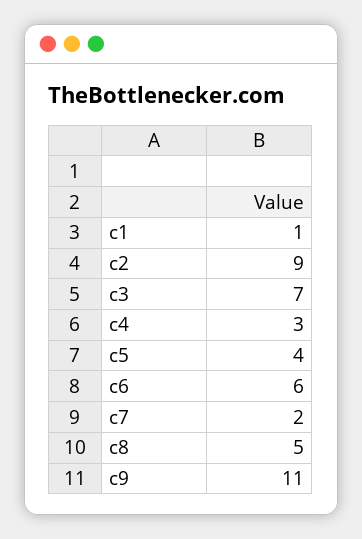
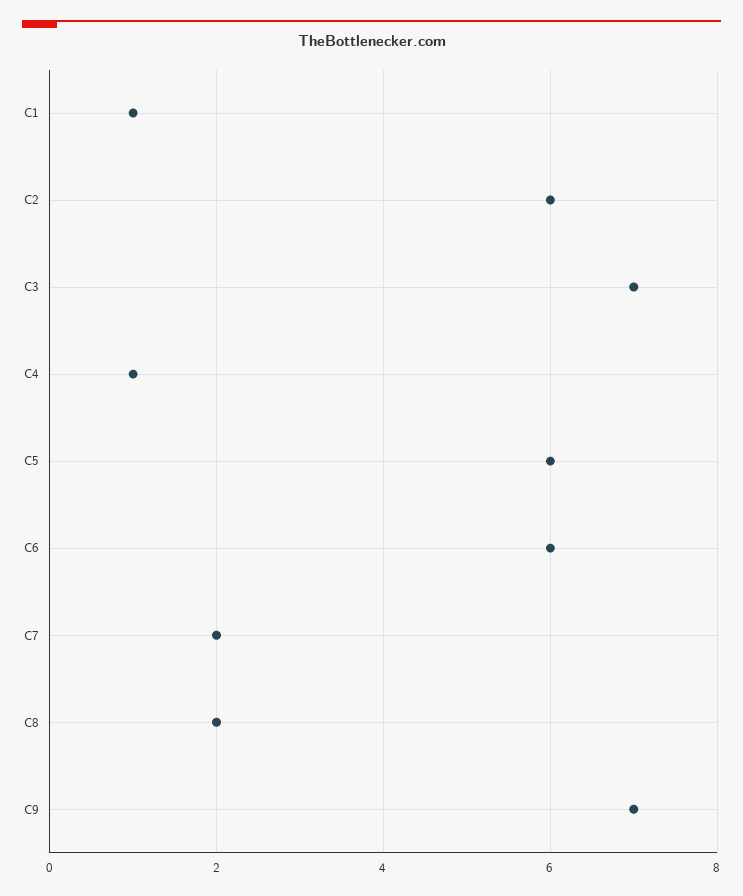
  {
    "c1": 1,
-   "c2": 9,
+   "c2": 6,
    "c3": 7,
-   "c4": 3,
+   "c4": 1,
-   "c5": 4,
+   "c5": 6,
    "c6": 6,
    "c7": 2,
-   "c8": 5,
+   "c8": 2,
-   "c9": 11
+   "c9": 7
  }

